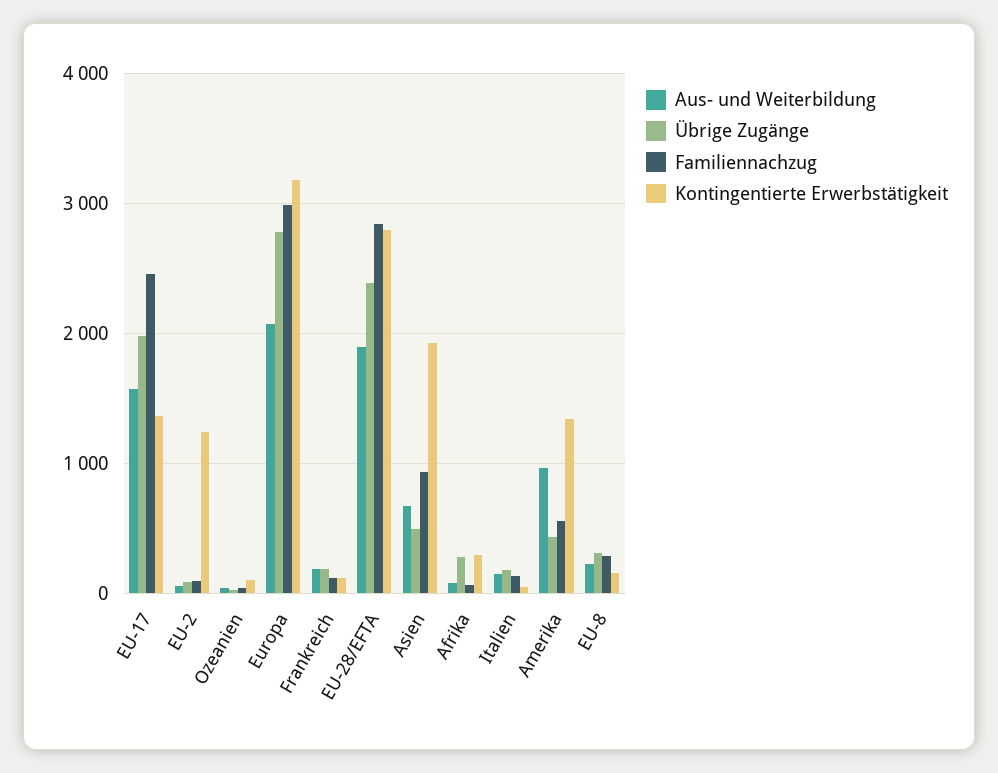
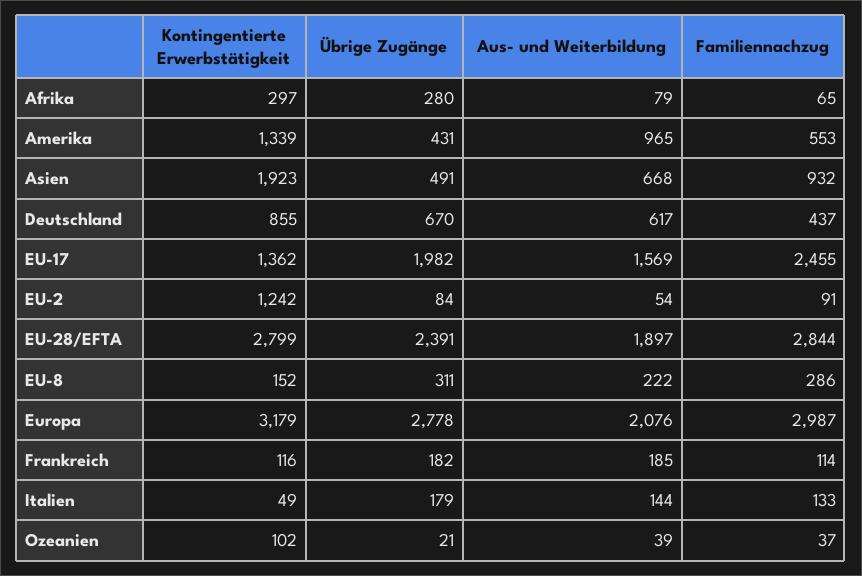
  {
    "Aus- und Weiterbildung": {
      "EU-17": 1569,
      "EU-2": 54,
      "Ozeanien": 39,
      "Europa": 2076,
      "Frankreich": 185,
      "EU-28/EFTA": 1897,
      "Asien": 668,
      "Afrika": 79,
      "Italien": 144,
      "Amerika": 965,
-     "EU-8": 222
+     "EU-8": 222,
+     "Deutschland": 617
    },
    "Übrige Zugänge": {
      "EU-17": 1982,
      "EU-2": 84,
      "Ozeanien": 21,
      "Europa": 2778,
      "Frankreich": 182,
      "EU-28/EFTA": 2391,
      "Asien": 491,
      "Afrika": 280,
      "Italien": 179,
      "Amerika": 431,
-     "EU-8": 311
+     "EU-8": 311,
+     "Deutschland": 670
    },
    "Familiennachzug": {
      "EU-17": 2455,
      "EU-2": 91,
      "Ozeanien": 37,
      "Europa": 2987,
      "Frankreich": 114,
      "EU-28/EFTA": 2844,
      "Asien": 932,
      "Afrika": 65,
      "Italien": 133,
      "Amerika": 553,
-     "EU-8": 286
+     "EU-8": 286,
+     "Deutschland": 437
    },
    "Kontingentierte Erwerbstätigkeit": {
      "EU-17": 1362,
      "EU-2": 1242,
      "Ozeanien": 102,
      "Europa": 3179,
      "Frankreich": 116,
      "EU-28/EFTA": 2799,
      "Asien": 1923,
      "Afrika": 297,
      "Italien": 49,
      "Amerika": 1339,
-     "EU-8": 152
+     "EU-8": 152,
+     "Deutschland": 855
    }
  }

